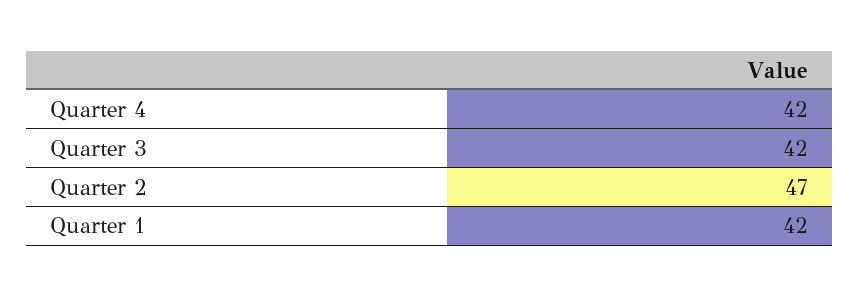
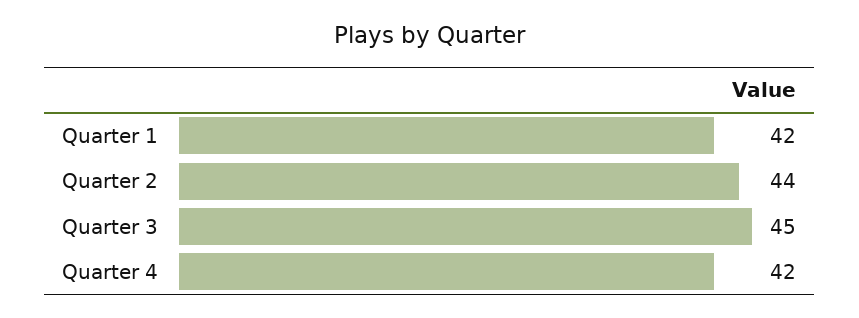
  {
    "Quarter 4": 42,
-   "Quarter 3": 42,
+   "Quarter 3": 45,
-   "Quarter 2": 47,
+   "Quarter 2": 44,
    "Quarter 1": 42
  }

